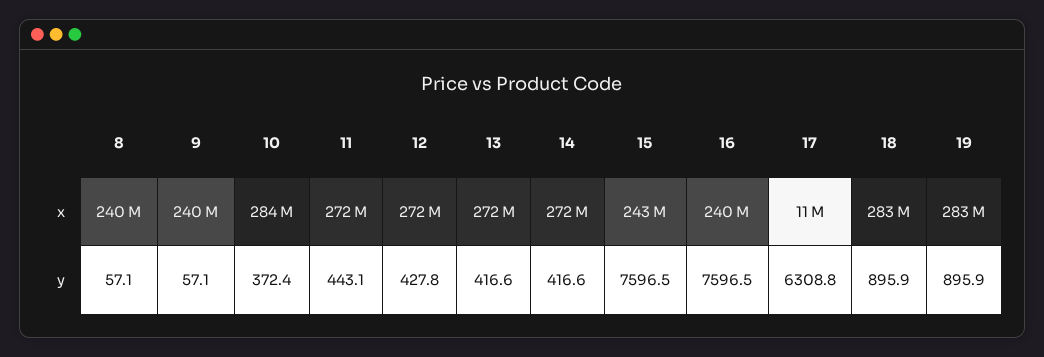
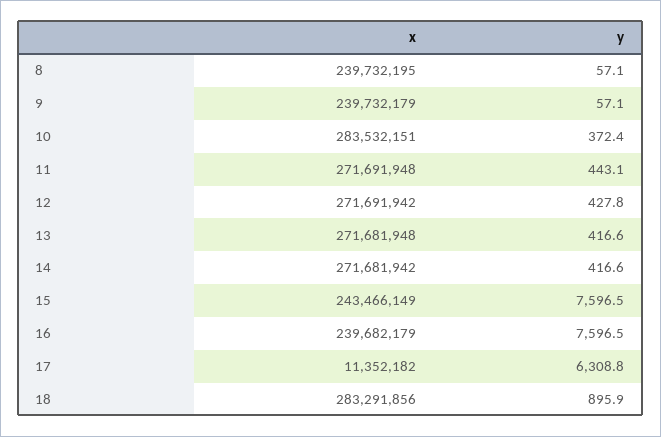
  {
    "8": {
      "x": 239732195,
      "y": 57.1
    },
    "9": {
      "x": 239732179,
      "y": 57.1
    },
    "10": {
      "x": 283532151,
      "y": 372.4
    },
    "11": {
      "x": 271691948,
      "y": 443.1
    },
    "12": {
      "x": 271691942,
      "y": 427.8
    },
    "13": {
      "x": 271681948,
      "y": 416.6
    },
    "14": {
      "x": 271681942,
      "y": 416.6
    },
    "15": {
      "x": 243466149,
      "y": 7596.5
    },
    "16": {
      "x": 239682179,
      "y": 7596.5
    },
    "17": {
      "x": 11352182,
      "y": 6308.8
    },
    "18": {
      "x": 283291856,
      "y": 895.9
-   },
+   }
-   "19": {
-     "x": 283000000,
-     "y": 895.9
-   }
  }

